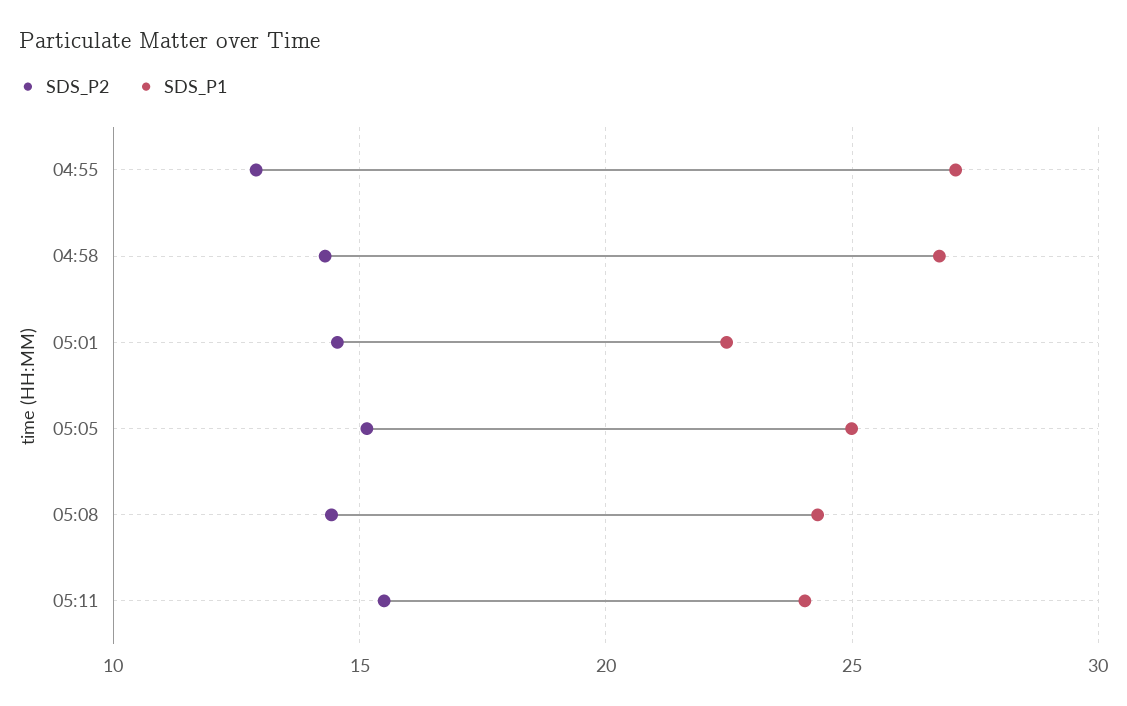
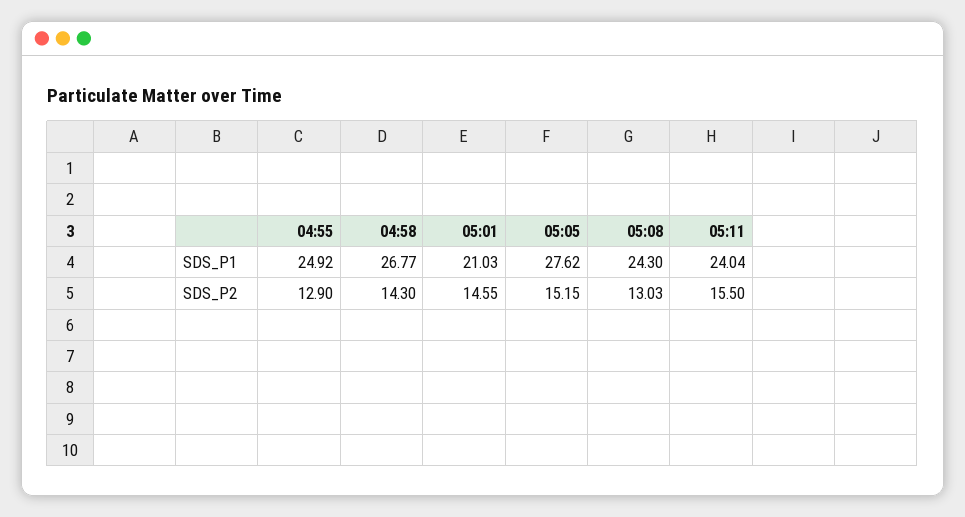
  {
    "SDS_P2": {
      "04:55": 12.9,
      "04:58": 14.3,
      "05:01": 14.55,
      "05:05": 15.15,
-     "05:08": 14.5,
+     "05:08": 13.03,
      "05:11": 15.5
    },
    "SDS_P1": {
-     "04:55": 27,
+     "04:55": 24.92,
      "04:58": 26.77,
-     "05:01": 22.5,
+     "05:01": 21.03,
-     "05:05": 25,
+     "05:05": 27.62,
      "05:08": 24.3,
      "05:11": 24.04
    }
  }

